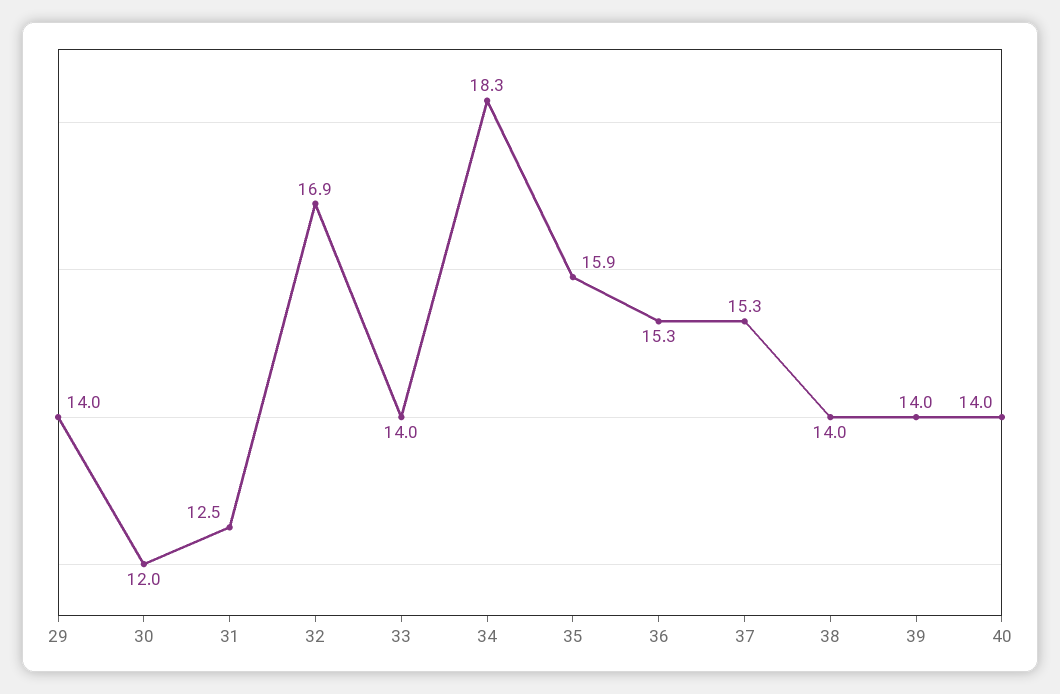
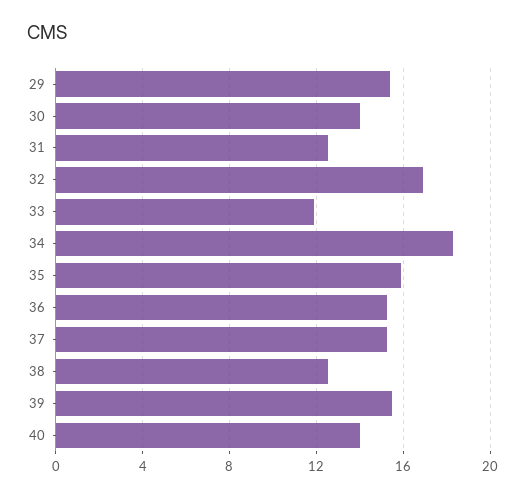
  {
-   "29": 14,
+   "29": 15.5,
-   "30": 12,
+   "30": 14,
    "31": 12.5,
    "32": 16.9,
-   "33": 14,
+   "33": 12,
    "34": 18.3,
    "35": 15.9,
    "36": 15.3,
    "37": 15.3,
-   "38": 14,
+   "38": 12.5,
-   "39": 14,
+   "39": 15.5,
    "40": 14
  }

